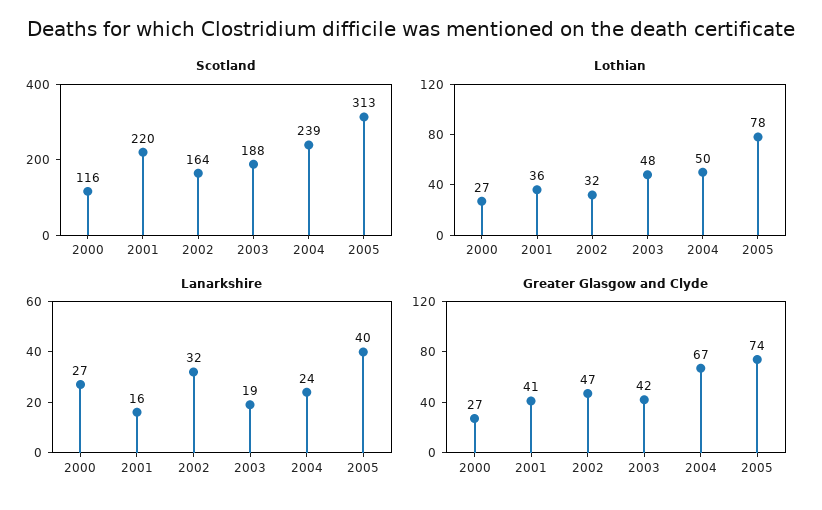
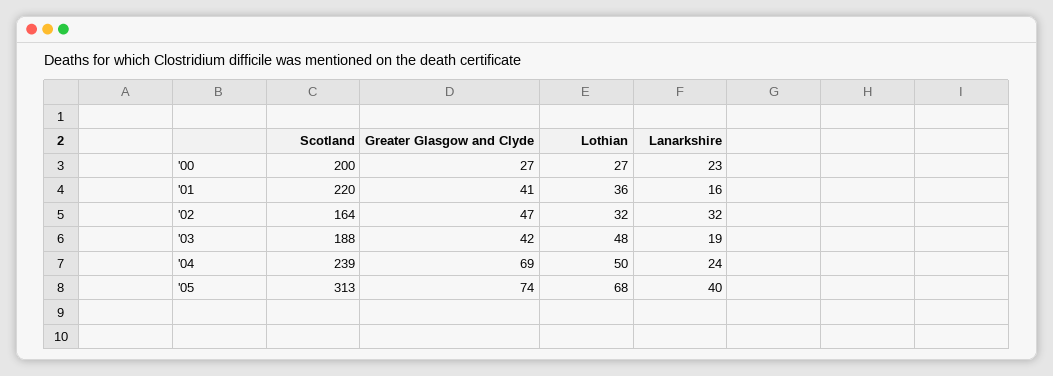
  {
    "Scotland": {
-     "2000": 116,
+     "2000": 200,
      "2001": 220,
      "2002": 164,
      "2003": 188,
      "2004": 239,
      "2005": 313
    },
    "Lothian": {
      "2000": 27,
      "2001": 36,
      "2002": 32,
      "2003": 48,
      "2004": 50,
-     "2005": 78
+     "2005": 68
    },
    "Lanarkshire": {
-     "2000": 27,
+     "2000": 23,
      "2001": 16,
      "2002": 32,
      "2003": 19,
      "2004": 24,
      "2005": 40
    },
    "Greater Glasgow and Clyde": {
      "2000": 27,
      "2001": 41,
      "2002": 47,
      "2003": 42,
-     "2004": 67,
+     "2004": 69,
      "2005": 74
    }
  }

